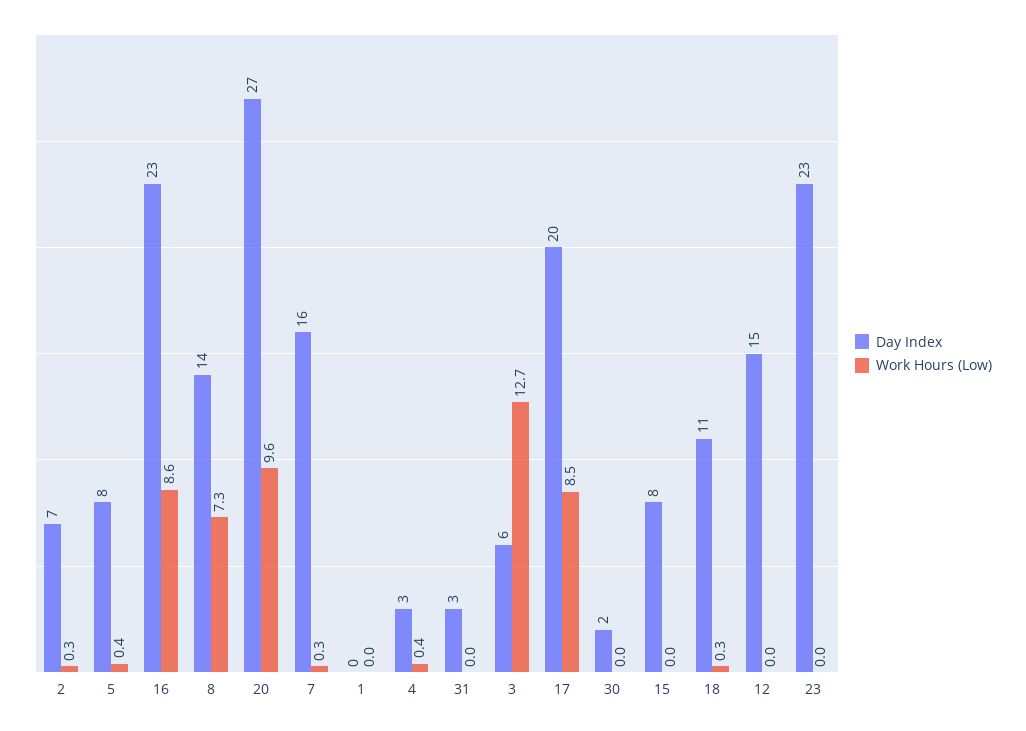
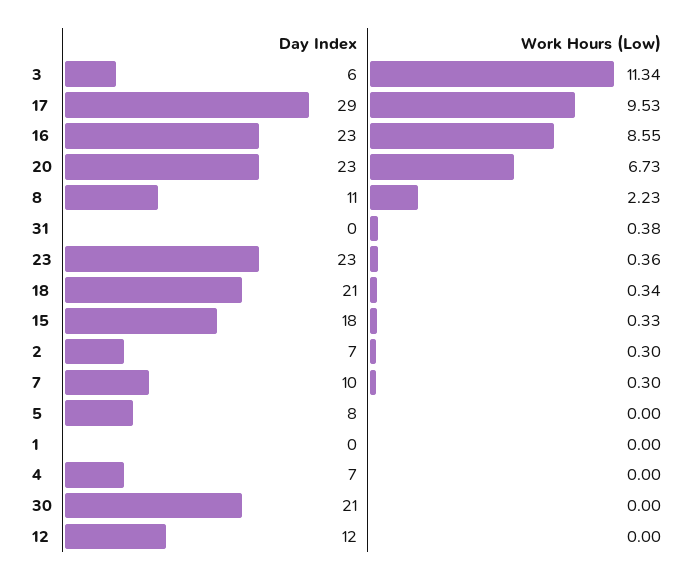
  {
    "Day Index": {
      "2": 7,
      "5": 8,
      "16": 23,
-     "8": 14,
+     "8": 11,
-     "20": 27,
+     "20": 23,
-     "7": 16,
+     "7": 10,
      "1": 0,
-     "4": 3,
+     "4": 7,
-     "31": 3,
+     "31": 0,
      "3": 6,
-     "17": 20,
+     "17": 29,
-     "30": 2,
+     "30": 21,
-     "15": 8,
+     "15": 18,
-     "18": 11,
+     "18": 21,
-     "12": 15,
+     "12": 12,
      "23": 23
    },
    "Work Hours (Low)": {
      "2": 0.3,
-     "5": 0.4,
+     "5": 0,
      "16": 8.55,
-     "8": 7.3,
+     "8": 2.23,
-     "20": 9.6,
+     "20": 6.73,
      "7": 0.3,
      "1": 0,
-     "4": 0.4,
+     "4": 0,
-     "31": 0,
+     "31": 0.38,
-     "3": 12.7,
+     "3": 11.34,
-     "17": 8.5,
+     "17": 9.53,
      "30": 0,
-     "15": 0,
+     "15": 0.33,
      "18": 0.34,
      "12": 0,
-     "23": 0
+     "23": 0.36
    }
  }

